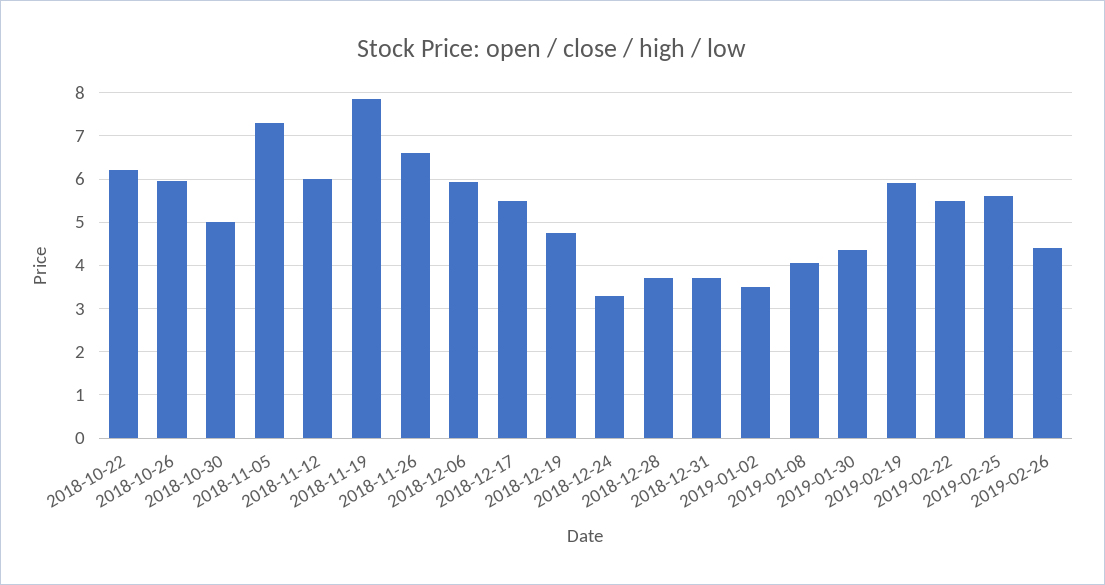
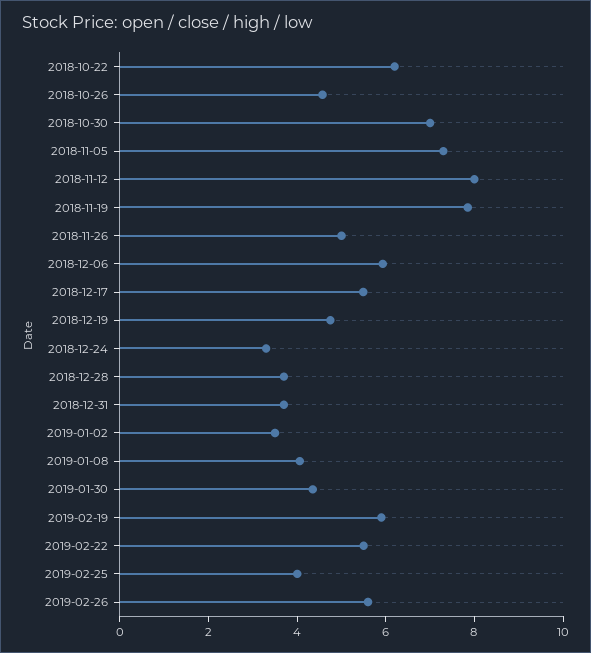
  {
    "2018-10-22": 6.2,
-   "2018-10-26": 6,
+   "2018-10-26": 4.5,
-   "2018-10-30": 5,
+   "2018-10-30": 7,
    "2018-11-05": 7.4,
-   "2018-11-12": 6,
+   "2018-11-12": 8,
    "2018-11-19": 7.8,
-   "2018-11-26": 6.6,
+   "2018-11-26": 5,
    "2018-12-06": 6,
    "2018-12-17": 5.4,
    "2018-12-19": 4.8,
    "2018-12-24": 3.4,
    "2018-12-28": 3.8,
    "2018-12-31": 3.8,
    "2019-01-02": 3.6,
    "2019-01-08": 4,
    "2019-01-30": 4.4,
    "2019-02-19": 6,
    "2019-02-22": 5.6,
-   "2019-02-25": 5.6,
+   "2019-02-25": 4,
-   "2019-02-26": 4.4
+   "2019-02-26": 5.5
  }

